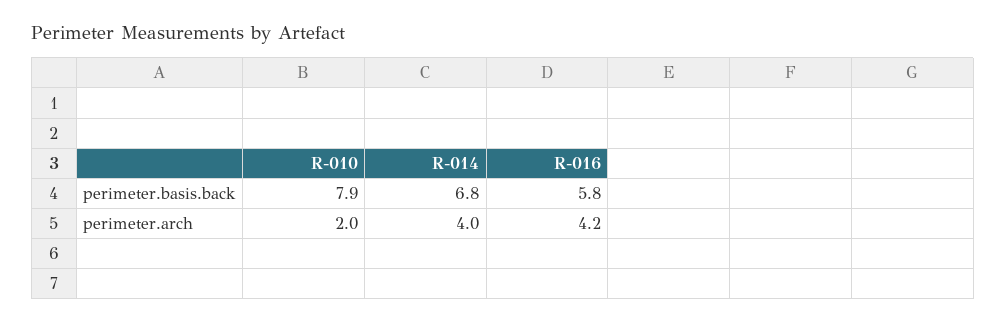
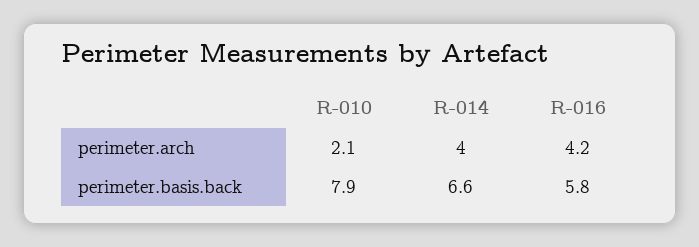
  {
    "R-010": {
      "perimeter.basis.back": 7.9,
-     "perimeter.arch": 2
+     "perimeter.arch": 2.1
    },
    "R-014": {
-     "perimeter.basis.back": 6.8,
+     "perimeter.basis.back": 6.6,
      "perimeter.arch": 4
    },
    "R-016": {
      "perimeter.basis.back": 5.8,
      "perimeter.arch": 4.2
    }
  }

